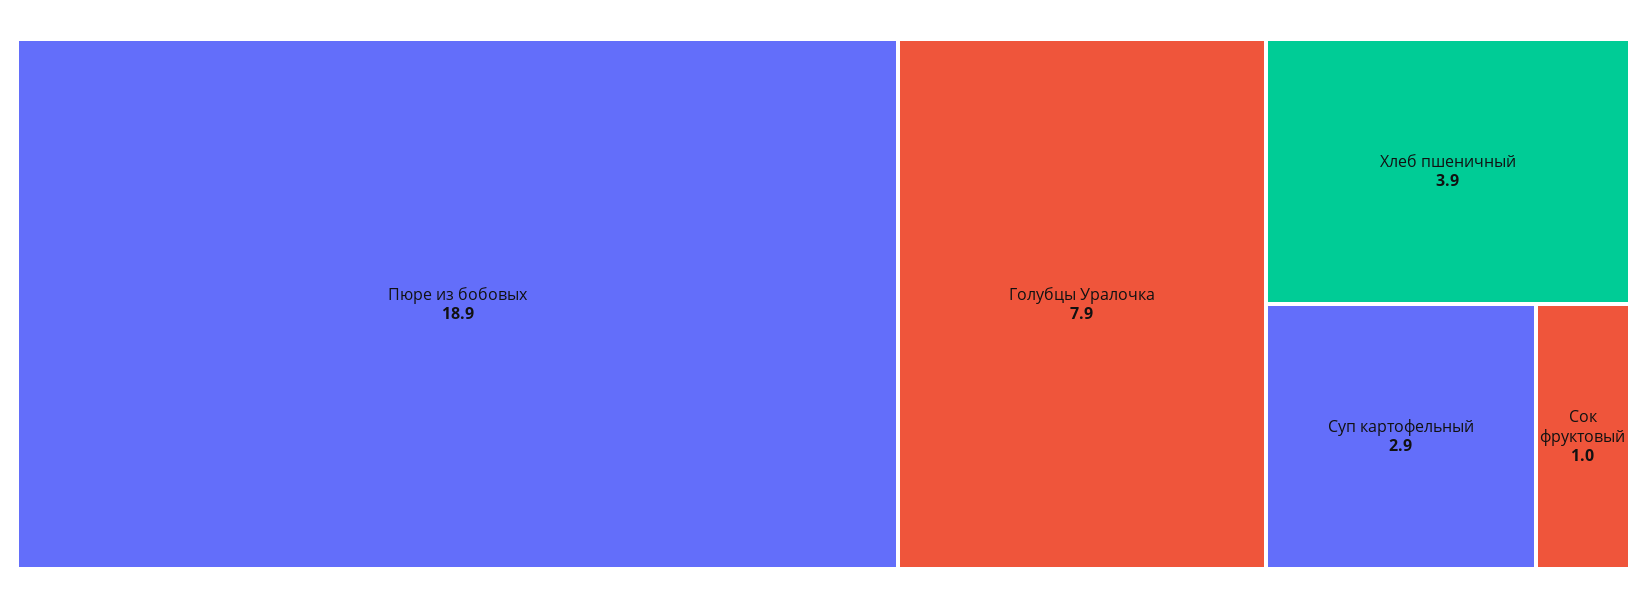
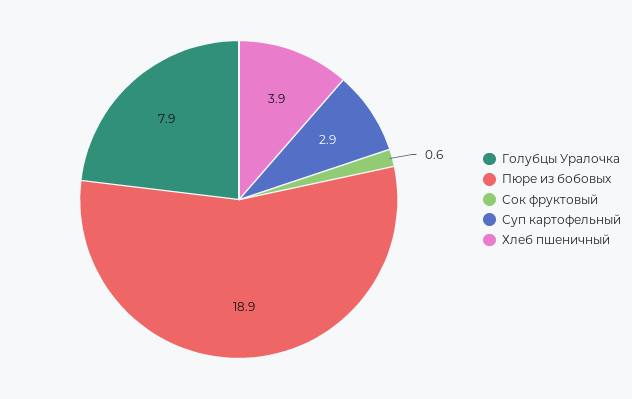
  {
    "Пюре из бобовых": 18.9,
    "Голубцы Уралочка": 7.9,
    "Хлеб пшеничный": 3.9,
    "Суп картофельный": 2.9,
-   "Сок фруктовый": 1
+   "Сок фруктовый": 0.6
  }

